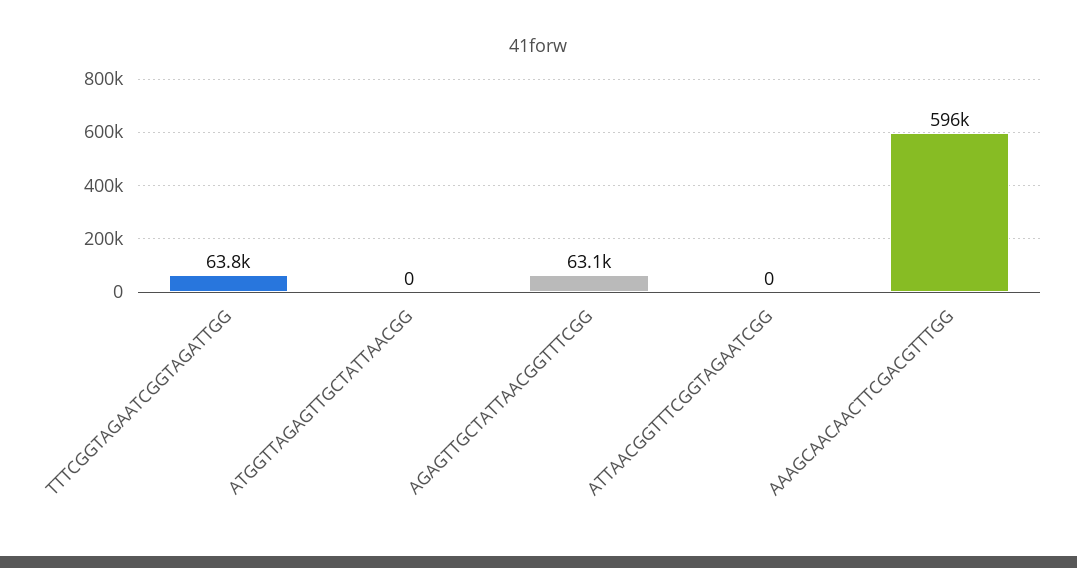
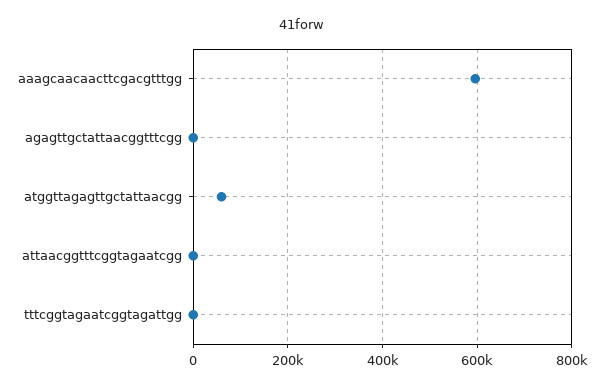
  {
-   "TTTCGGTAGAATCGGTAGATTGG": 63800,
+   "TTTCGGTAGAATCGGTAGATTGG": 0,
-   "ATGGTTAGAGTTGCTATTAACGG": 0,
+   "ATGGTTAGAGTTGCTATTAACGG": 60000,
-   "AGAGTTGCTATTAACGGTTTCGG": 63100,
+   "AGAGTTGCTATTAACGGTTTCGG": 0,
    "ATTAACGGTTTCGGTAGAATCGG": 0,
    "AAAGCAACAACTTCGACGTTTGG": 596000
  }

